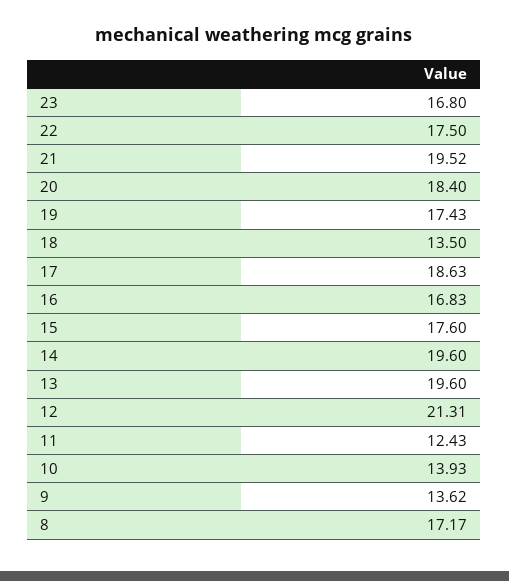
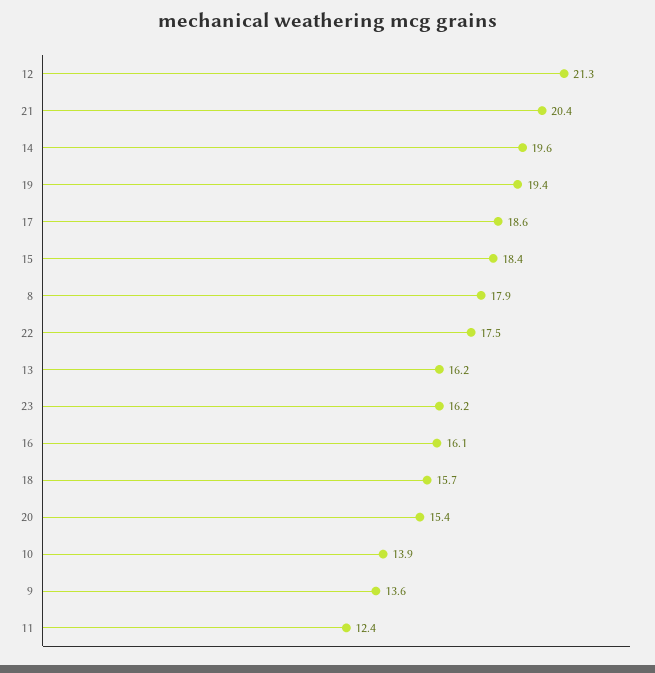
  {
-   "23": 16.8,
+   "23": 16.2,
    "22": 17.5,
-   "21": 19.52,
+   "21": 20.4,
-   "20": 18.4,
+   "20": 15.4,
-   "19": 17.43,
+   "19": 19.4,
-   "18": 13.5,
+   "18": 15.7,
    "17": 18.63,
-   "16": 16.83,
+   "16": 16.1,
-   "15": 17.6,
+   "15": 18.4,
    "14": 19.6,
-   "13": 19.6,
+   "13": 16.2,
    "12": 21.31,
    "11": 12.43,
    "10": 13.93,
    "9": 13.62,
-   "8": 17.17
+   "8": 17.9
  }

